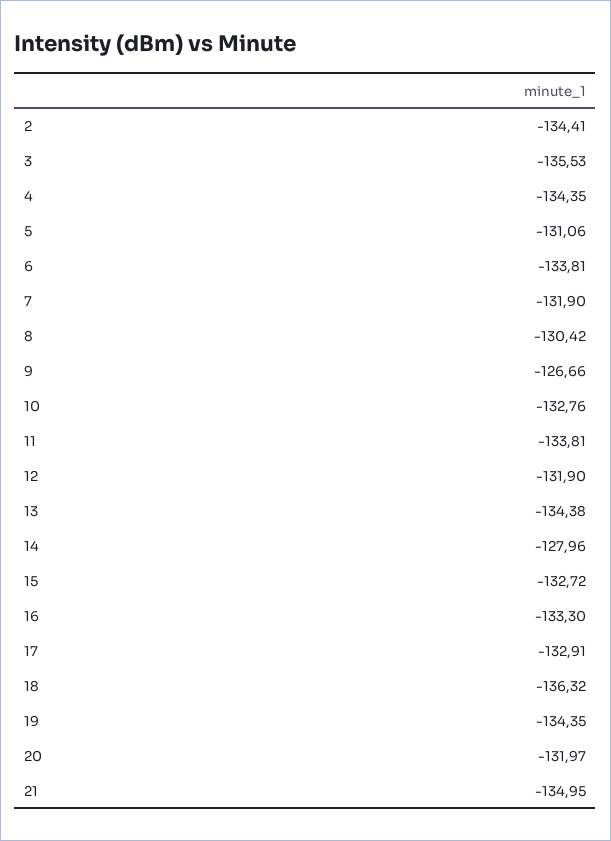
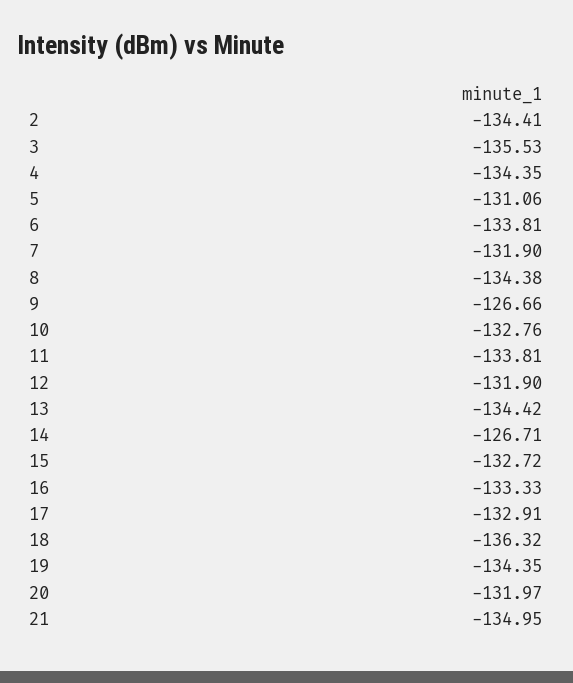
  {
    "2": -134.41,
    "3": -135.53,
    "4": -134.35,
    "5": -131.06,
    "6": -133.81,
    "7": -131.9,
-   "8": -130.42,
+   "8": -134.38,
    "9": -126.66,
    "10": -132.76,
    "11": -133.81,
    "12": -131.9,
-   "13": -134.38,
+   "13": -134.42,
-   "14": -127.96,
+   "14": -126.71,
    "15": -132.72,
-   "16": -133.3,
+   "16": -133.33,
    "17": -132.91,
    "18": -136.32,
    "19": -134.35,
    "20": -131.97,
    "21": -134.95
  }

